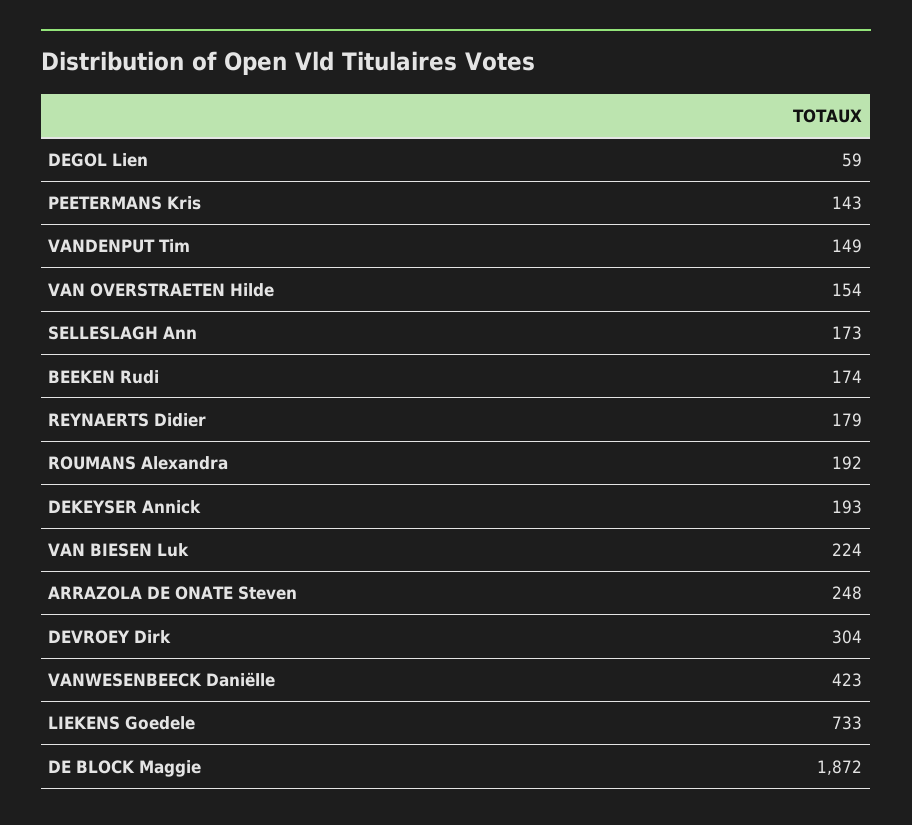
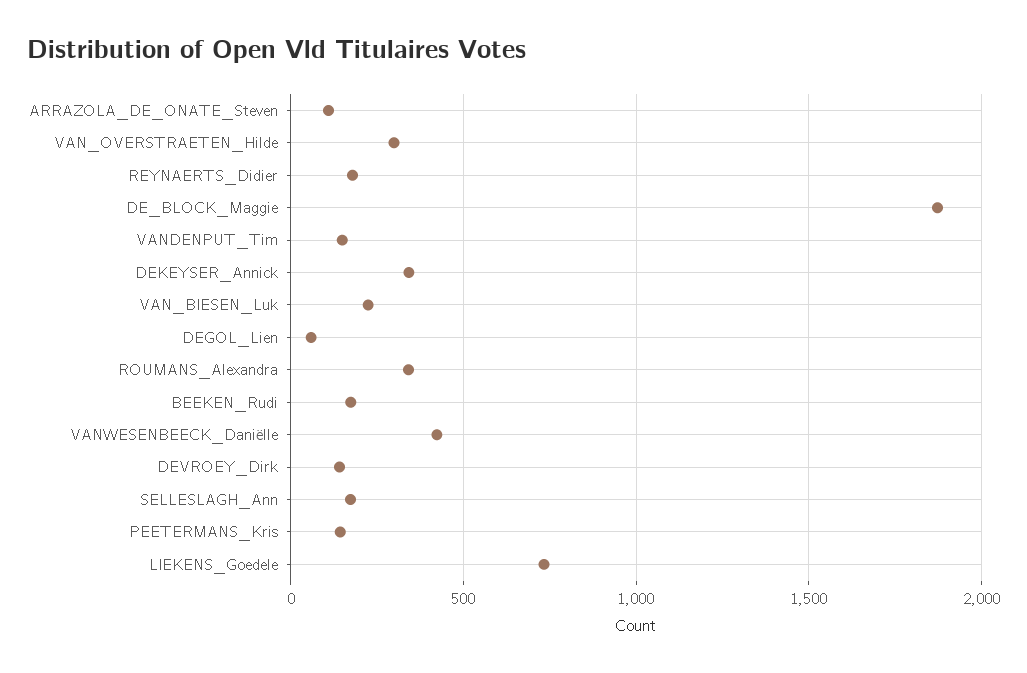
  {
    "DEGOL Lien": 59,
    "PEETERMANS Kris": 143,
    "VANDENPUT Tim": 149,
-   "VAN OVERSTRAETEN Hilde": 154,
+   "VAN OVERSTRAETEN Hilde": 300,
    "SELLESLAGH Ann": 173,
    "BEEKEN Rudi": 174,
    "REYNAERTS Didier": 179,
-   "ROUMANS Alexandra": 192,
+   "ROUMANS Alexandra": 350,
-   "DEKEYSER Annick": 193,
+   "DEKEYSER Annick": 350,
    "VAN BIESEN Luk": 224,
-   "ARRAZOLA DE ONATE Steven": 248,
+   "ARRAZOLA DE ONATE Steven": 100,
-   "DEVROEY Dirk": 304,
+   "DEVROEY Dirk": 150,
    "VANWESENBEECK Daniëlle": 423,
    "LIEKENS Goedele": 733,
    "DE BLOCK Maggie": 1872
  }

